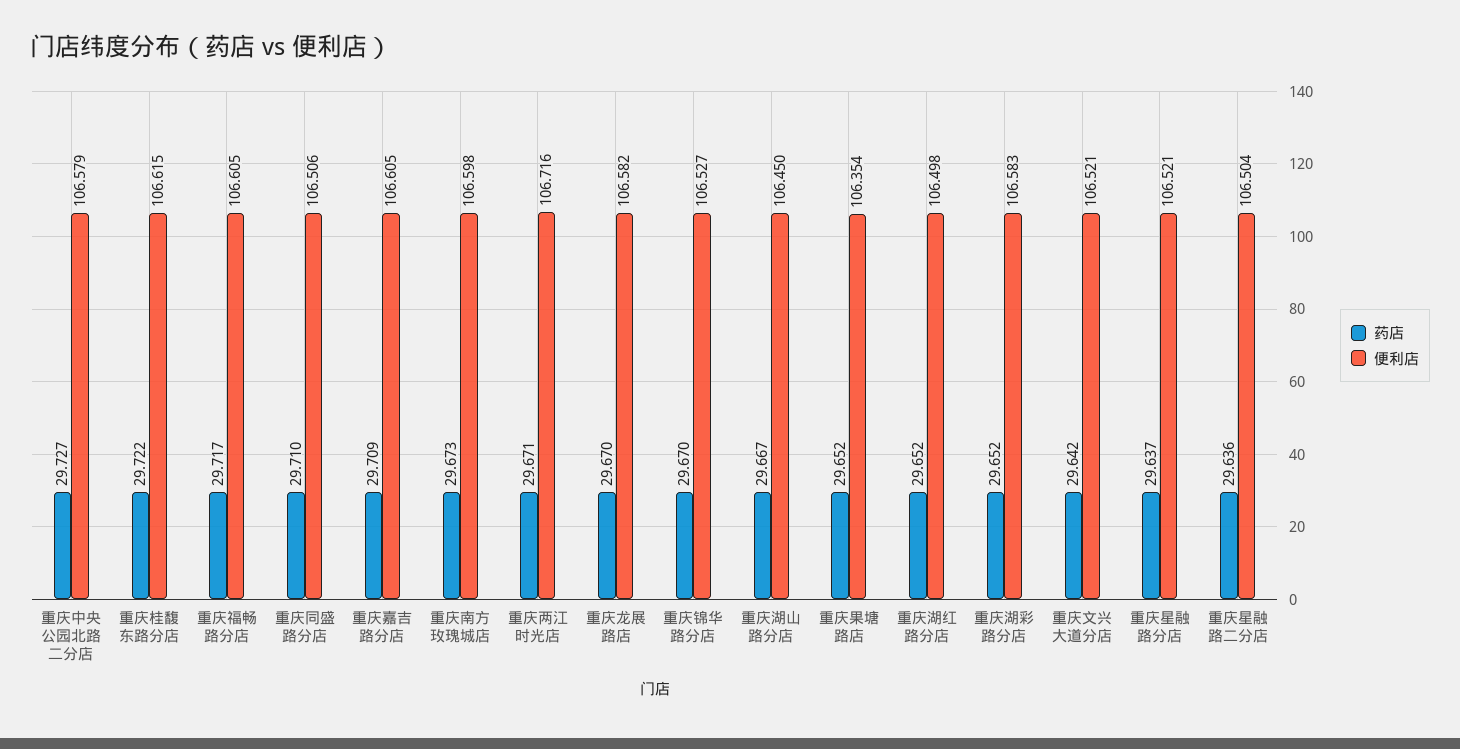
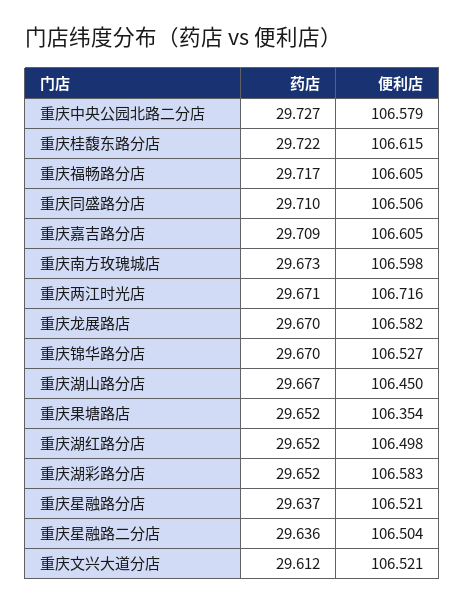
  {
    "药店": {
      "重庆中央公园北路二分店": 29.727,
      "重庆桂馥东路分店": 29.722,
      "重庆福畅路分店": 29.717,
      "重庆同盛路分店": 29.71,
      "重庆嘉吉路分店": 29.709,
      "重庆南方玫瑰城店": 29.673,
      "重庆两江时光店": 29.671,
      "重庆龙展路店": 29.67,
      "重庆锦华路分店": 29.67,
      "重庆湖山路分店": 29.667,
      "重庆果塘路店": 29.652,
      "重庆湖红路分店": 29.652,
      "重庆湖彩路分店": 29.652,
-     "重庆文兴大道分店": 29.642,
+     "重庆文兴大道分店": 29.612,
      "重庆星融路分店": 29.637,
      "重庆星融路二分店": 29.636
    },
    "便利店": {
      "重庆中央公园北路二分店": 106.579,
      "重庆桂馥东路分店": 106.615,
      "重庆福畅路分店": 106.605,
      "重庆同盛路分店": 106.506,
      "重庆嘉吉路分店": 106.605,
      "重庆南方玫瑰城店": 106.598,
      "重庆两江时光店": 106.716,
      "重庆龙展路店": 106.582,
      "重庆锦华路分店": 106.527,
      "重庆湖山路分店": 106.45,
      "重庆果塘路店": 106.354,
      "重庆湖红路分店": 106.498,
      "重庆湖彩路分店": 106.583,
      "重庆文兴大道分店": 106.521,
      "重庆星融路分店": 106.521,
      "重庆星融路二分店": 106.504
    }
  }

